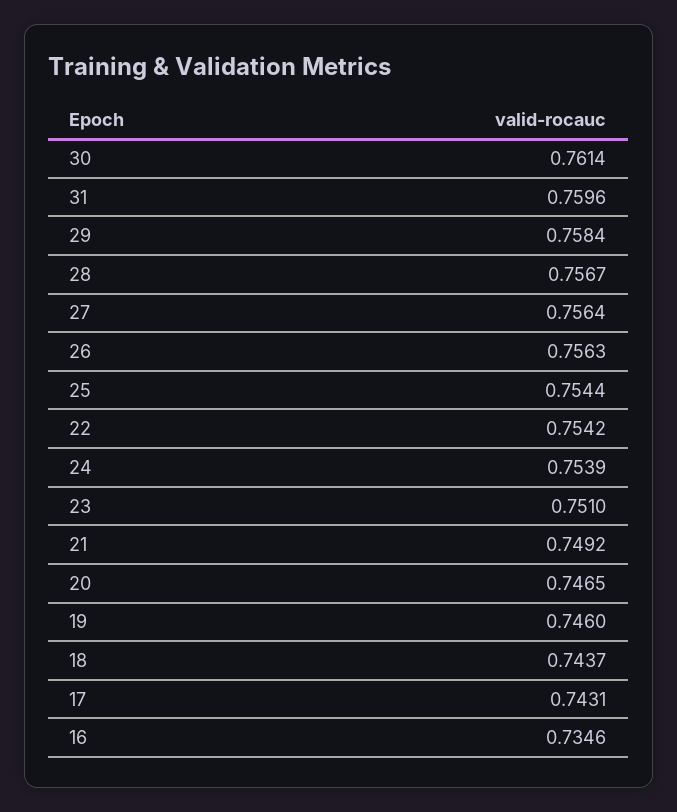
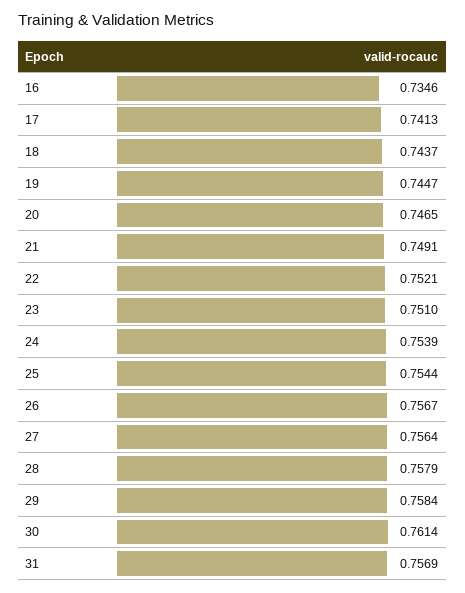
  {
    "30": 0.7614,
-   "31": 0.7596,
+   "31": 0.7569,
    "29": 0.7584,
-   "28": 0.7567,
+   "28": 0.7579,
    "27": 0.7564,
-   "26": 0.7563,
+   "26": 0.7567,
    "25": 0.7544,
-   "22": 0.7542,
+   "22": 0.7521,
    "24": 0.7539,
    "23": 0.751,
-   "21": 0.7492,
+   "21": 0.7491,
    "20": 0.7465,
-   "19": 0.746,
+   "19": 0.7447,
    "18": 0.7437,
-   "17": 0.7431,
+   "17": 0.7413,
    "16": 0.7346
  }

